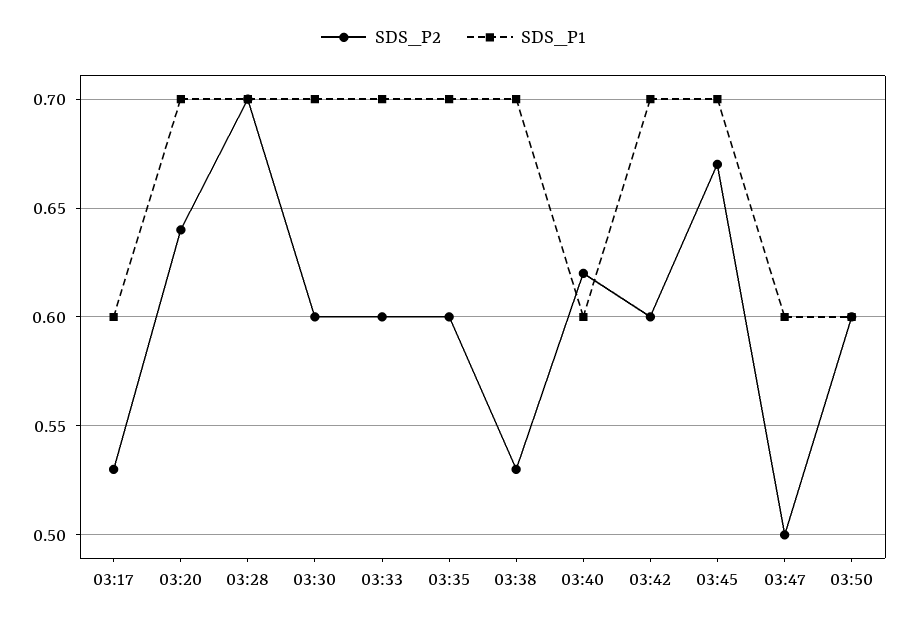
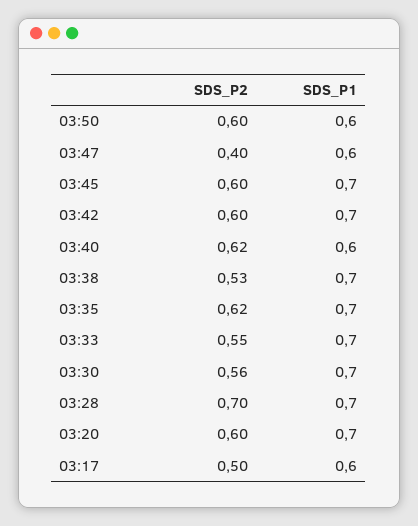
  {
    "SDS_P2": {
-     "03:17": 0.53,
+     "03:17": 0.5,
-     "03:20": 0.64,
+     "03:20": 0.6,
      "03:28": 0.7,
-     "03:30": 0.6,
+     "03:30": 0.56,
-     "03:33": 0.6,
+     "03:33": 0.55,
-     "03:35": 0.6,
+     "03:35": 0.62,
      "03:38": 0.53,
      "03:40": 0.62,
      "03:42": 0.6,
-     "03:45": 0.67,
+     "03:45": 0.6,
-     "03:47": 0.5,
+     "03:47": 0.4,
      "03:50": 0.6
    },
    "SDS_P1": {
      "03:17": 0.6,
      "03:20": 0.7,
      "03:28": 0.7,
      "03:30": 0.7,
      "03:33": 0.7,
      "03:35": 0.7,
      "03:38": 0.7,
      "03:40": 0.6,
      "03:42": 0.7,
      "03:45": 0.7,
      "03:47": 0.6,
      "03:50": 0.6
    }
  }

